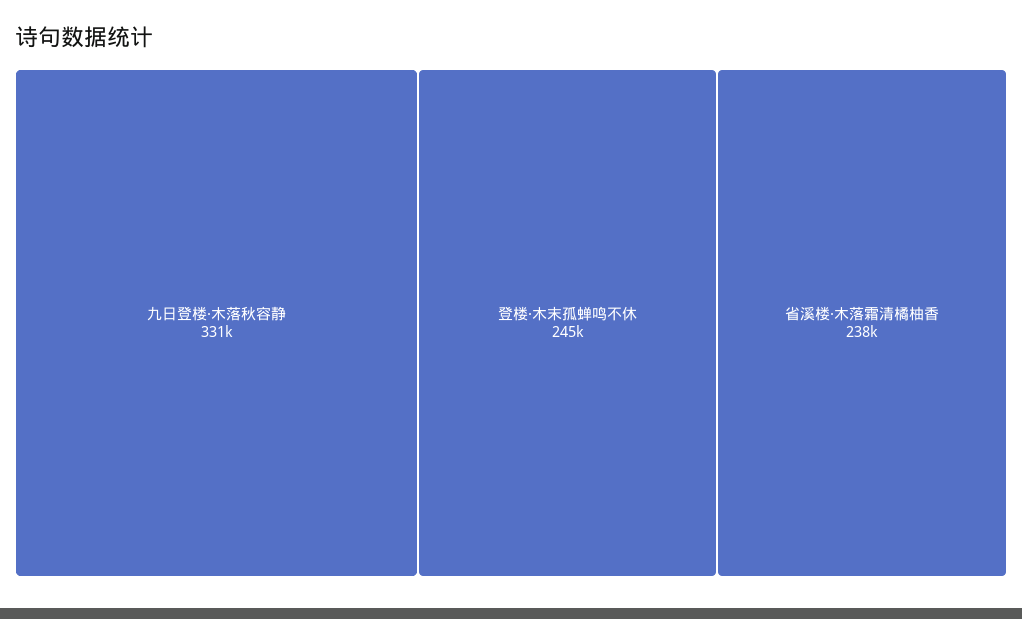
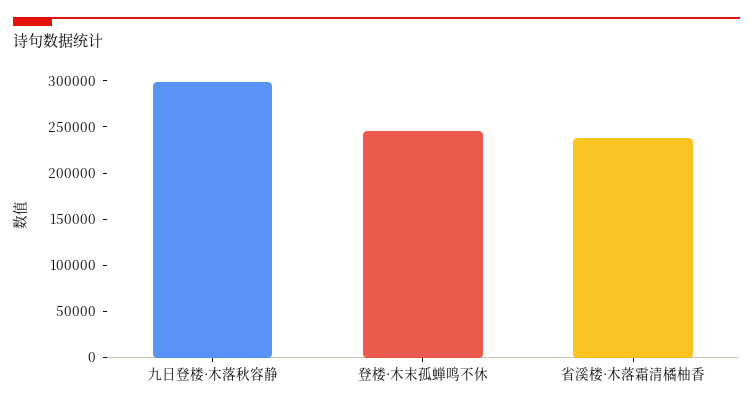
  {
-   "九日登楼·木落秋容静": 331000,
+   "九日登楼·木落秋容静": 300000,
    "登楼·木末孤蝉鸣不休": 245000,
    "省溪楼·木落霜清橘柚香": 238000
  }

